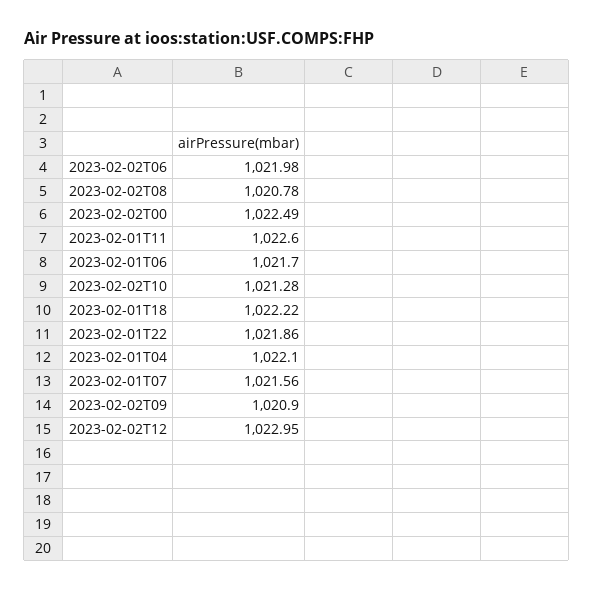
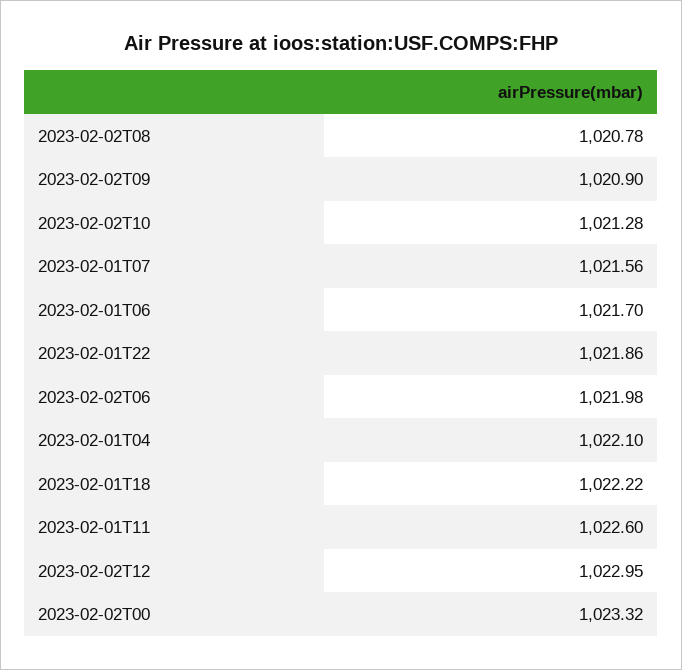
  {
    "2023-02-02T06": 1021.98,
    "2023-02-02T08": 1020.78,
-   "2023-02-02T00": 1022.49,
+   "2023-02-02T00": 1023.32,
    "2023-02-01T11": 1022.6,
    "2023-02-01T06": 1021.7,
    "2023-02-02T10": 1021.28,
    "2023-02-01T18": 1022.22,
    "2023-02-01T22": 1021.86,
    "2023-02-01T04": 1022.1,
    "2023-02-01T07": 1021.56,
    "2023-02-02T09": 1020.9,
    "2023-02-02T12": 1022.95
  }

